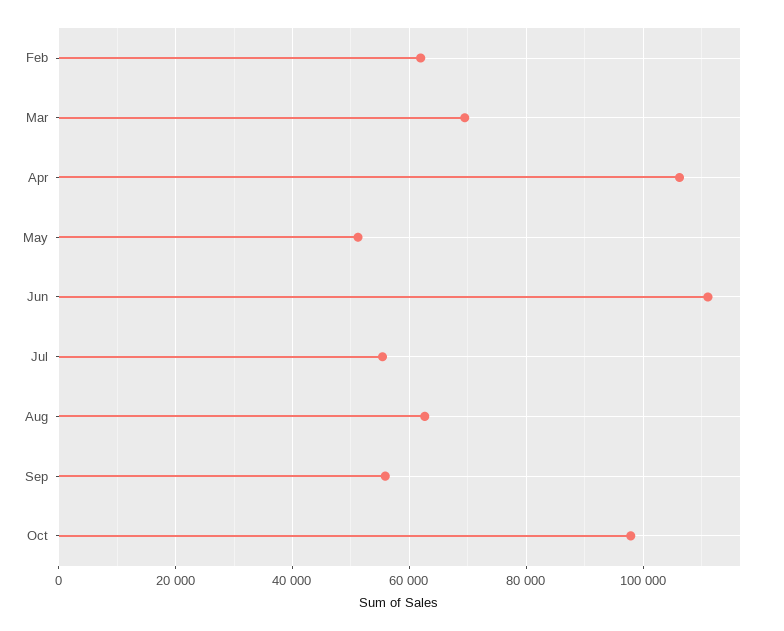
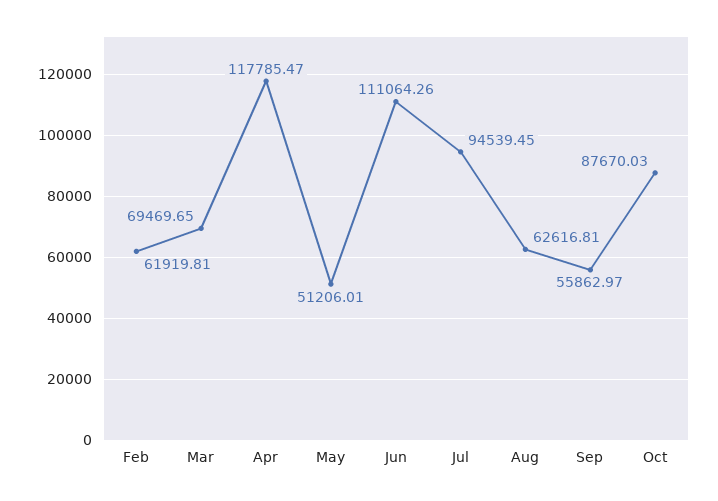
  {
    "Feb": 61919.81,
    "Mar": 69469.65,
-   "Apr": 106000,
+   "Apr": 117785.47,
    "May": 51206.01,
    "Jun": 111064.26,
-   "Jul": 56000,
+   "Jul": 94539.45,
    "Aug": 62616.81,
    "Sep": 55862.97,
-   "Oct": 98000
+   "Oct": 87670.03
  }

